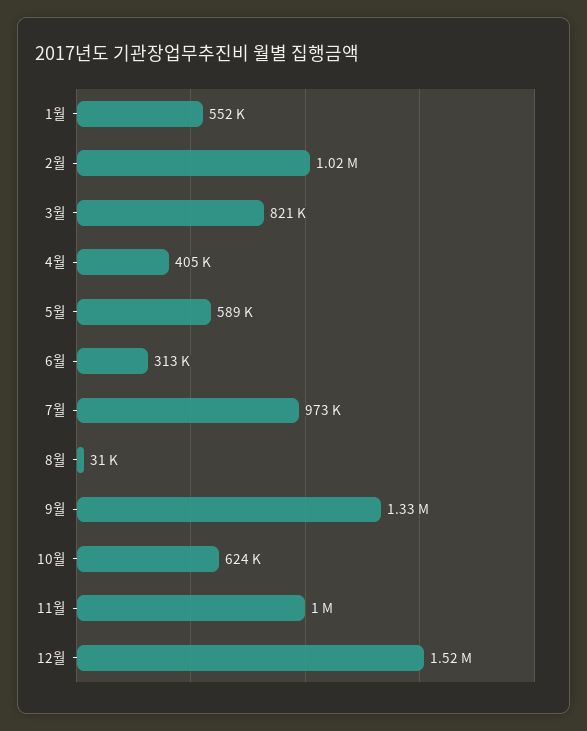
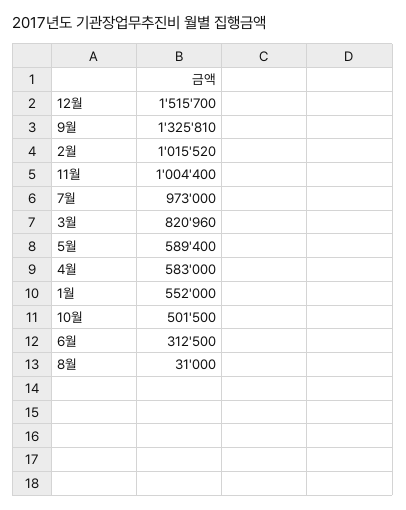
  {
    "1월": 552000,
    "2월": 1015520,
    "3월": 820960,
-   "4월": 405000,
+   "4월": 583000,
    "5월": 589400,
    "6월": 312500,
    "7월": 973000,
    "8월": 31000,
    "9월": 1325810,
-   "10월": 624000,
+   "10월": 501500,
    "11월": 1004400,
    "12월": 1515700
  }

